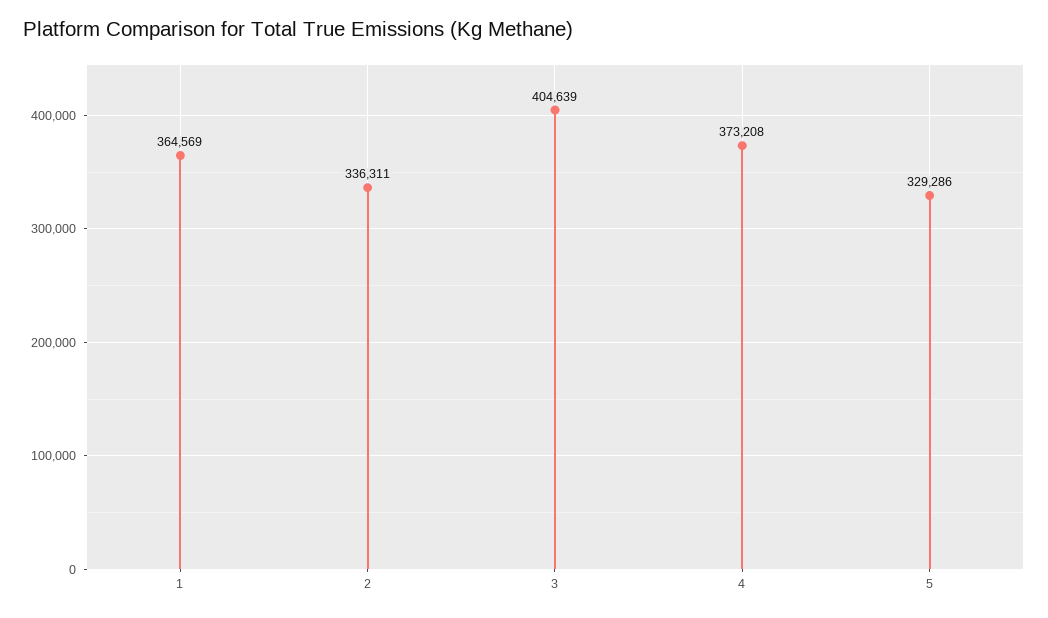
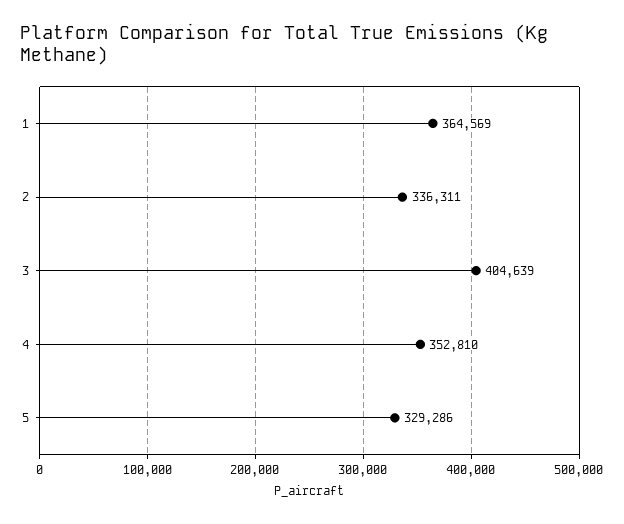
  {
    "1": 364569,
    "2": 336311,
    "3": 404639,
-   "4": 373208,
+   "4": 352810,
    "5": 329286
  }

